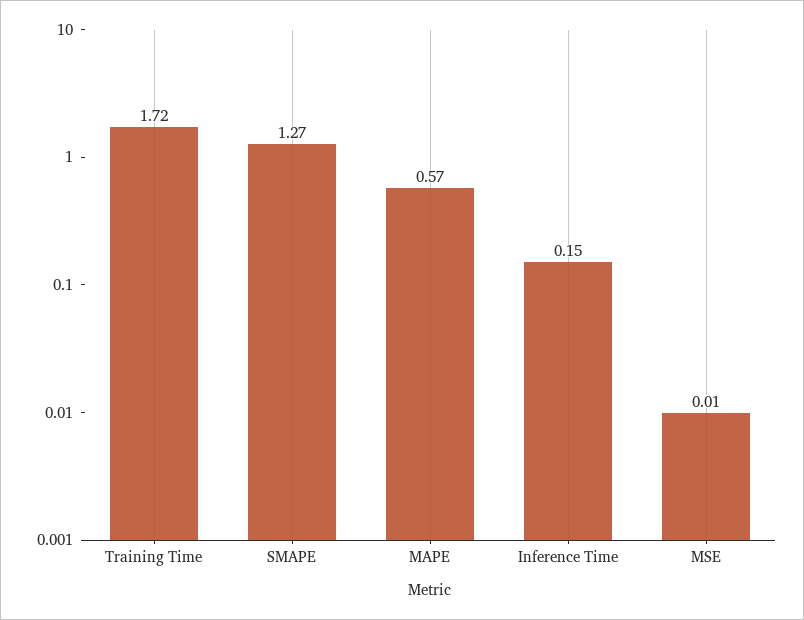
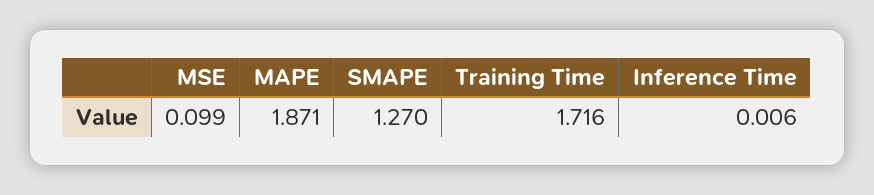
  {
    "Training Time": 1.716,
    "SMAPE": 1.27,
-   "MAPE": 0.57,
+   "MAPE": 1.871,
-   "Inference Time": 0.15,
+   "Inference Time": 0.006,
-   "MSE": 0.01
+   "MSE": 0.099
  }

